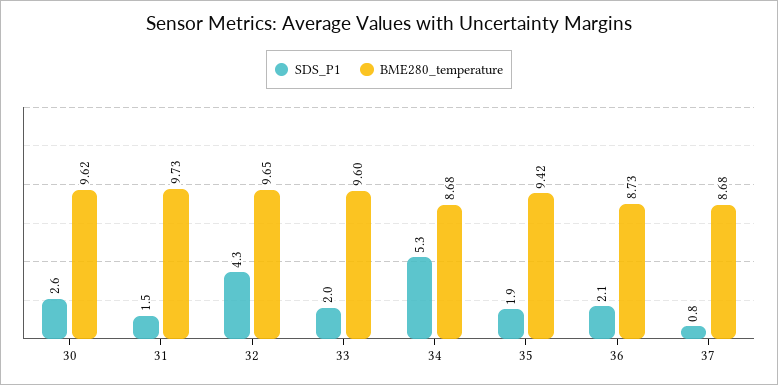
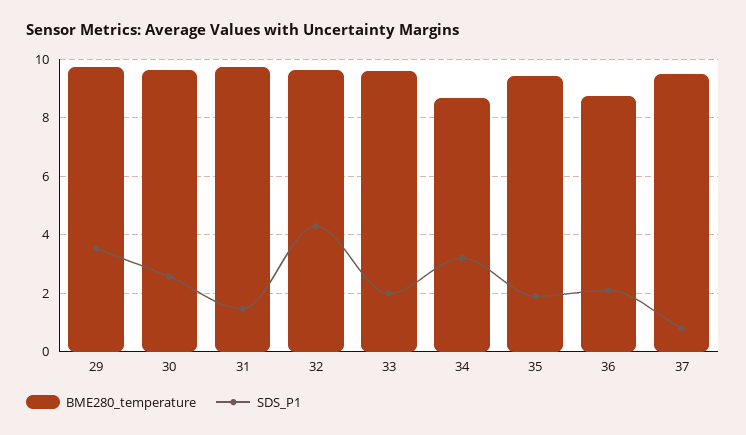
  {
    "SDS_P1": {
      "30": 2.6,
      "31": 1.5,
      "32": 4.3,
      "33": 2,
-     "34": 5.3,
+     "34": 3.25,
      "35": 1.9,
      "36": 2.1,
-     "37": 0.8
+     "37": 0.8,
+     "29": 3.5
    },
    "BME280_temperature": {
      "30": 9.62,
      "31": 9.73,
      "32": 9.65,
      "33": 9.6,
      "34": 8.68,
      "35": 9.42,
      "36": 8.73,
-     "37": 8.68
+     "37": 9.5,
+     "29": 9.75
    }
  }

